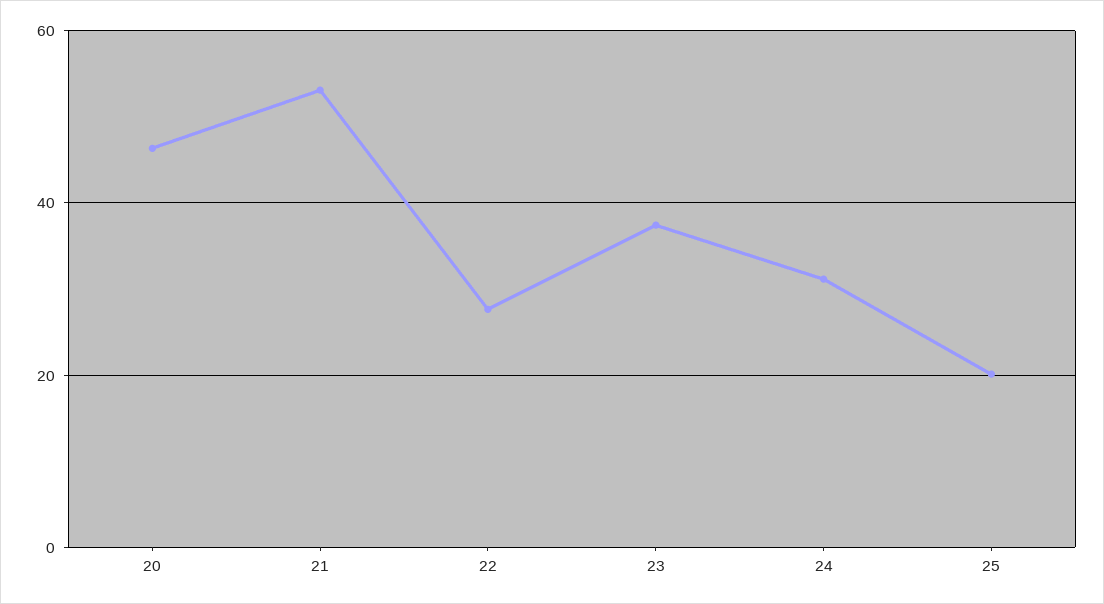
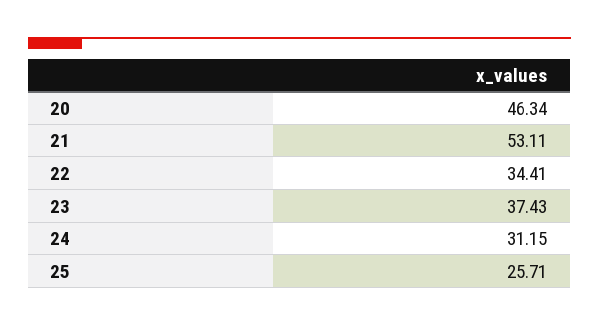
  {
    "20": 46.34,
    "21": 53.11,
-   "22": 28,
+   "22": 34.41,
    "23": 37.43,
    "24": 31.15,
-   "25": 20
+   "25": 25.71
  }

